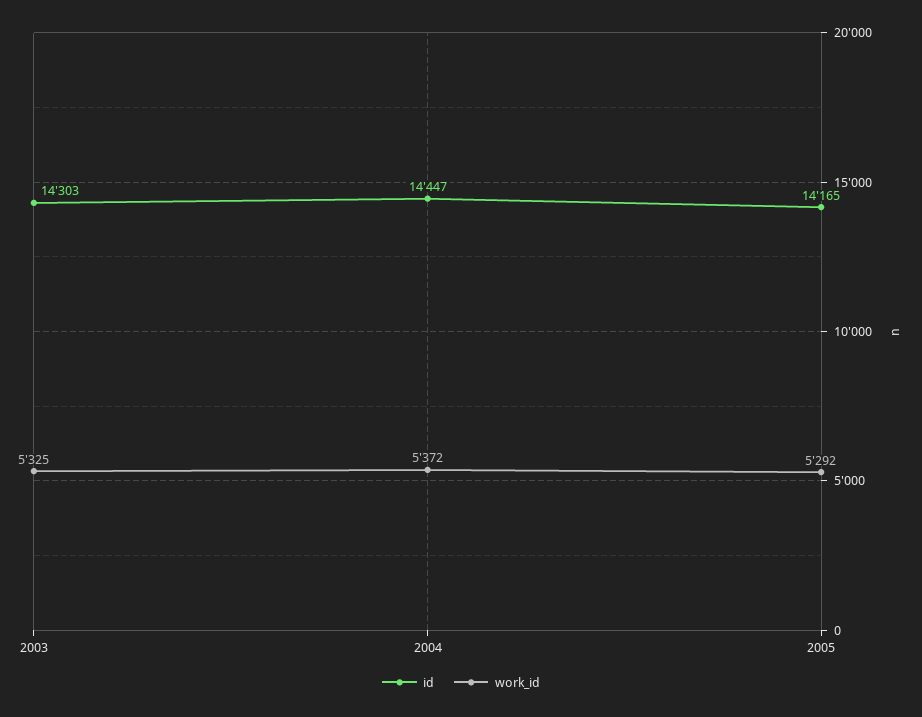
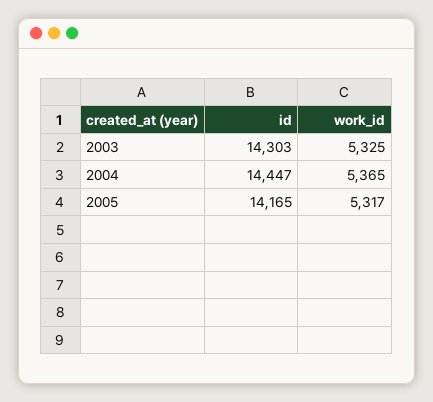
  {
    "id": {
      "2003": 14303,
      "2004": 14447,
      "2005": 14165
    },
    "work_id": {
      "2003": 5325,
-     "2004": 5372,
+     "2004": 5365,
-     "2005": 5292
+     "2005": 5317
    }
  }

